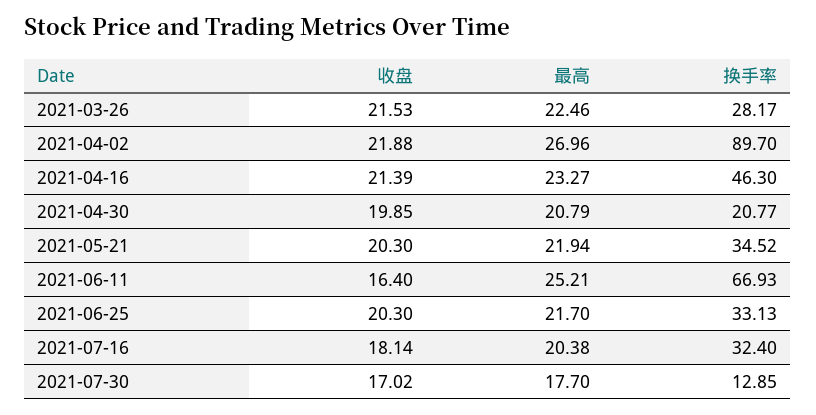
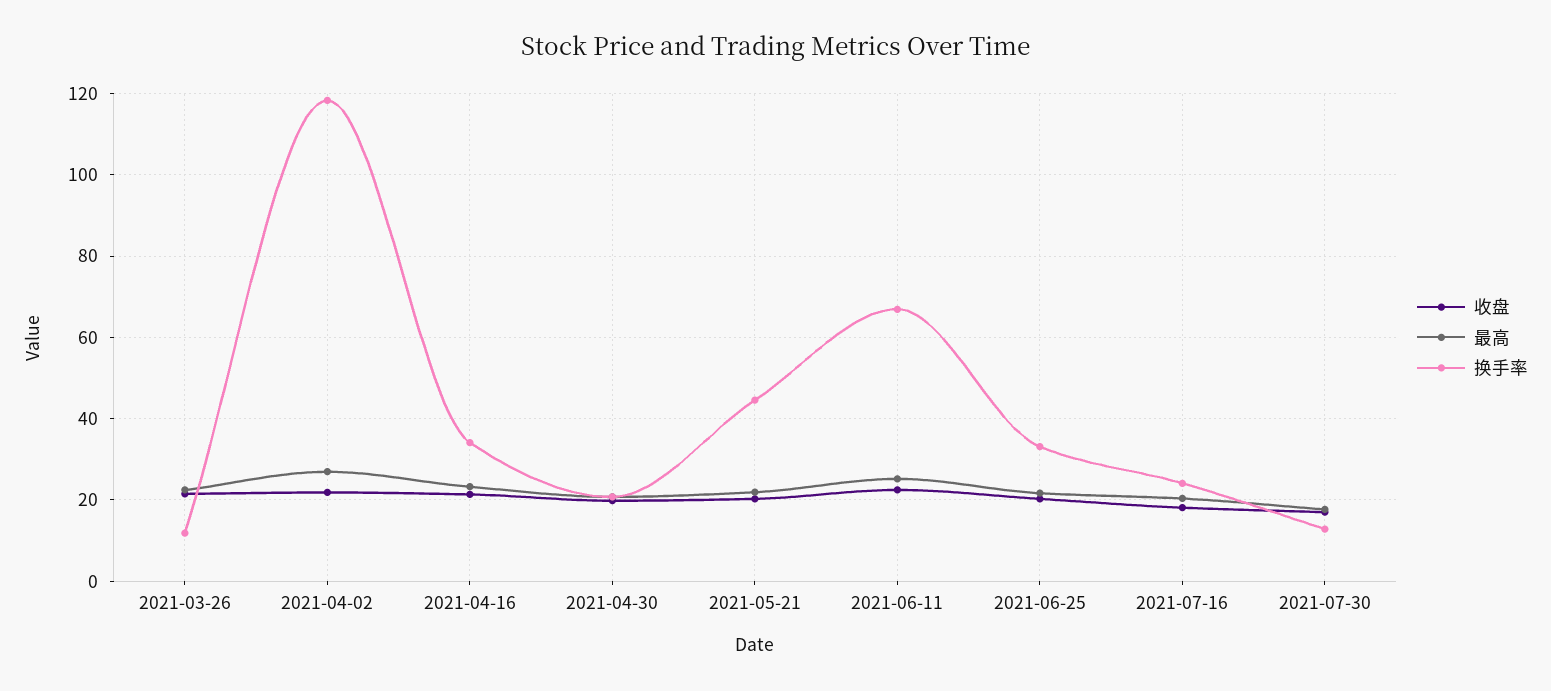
  {
    "收盘": {
      "2021-03-26": 21.53,
      "2021-04-02": 21.88,
      "2021-04-16": 21.39,
      "2021-04-30": 19.85,
      "2021-05-21": 20.3,
-     "2021-06-11": 16.4,
+     "2021-06-11": 22,
      "2021-06-25": 20.3,
      "2021-07-16": 18.14,
      "2021-07-30": 17.02
    },
    "最高": {
      "2021-03-26": 22.46,
      "2021-04-02": 26.96,
      "2021-04-16": 23.27,
      "2021-04-30": 20.79,
      "2021-05-21": 21.94,
      "2021-06-11": 25.21,
      "2021-06-25": 21.7,
      "2021-07-16": 20.38,
      "2021-07-30": 17.7
    },
    "换手率": {
-     "2021-03-26": 28.17,
+     "2021-03-26": 12,
-     "2021-04-02": 89.7,
+     "2021-04-02": 118,
-     "2021-04-16": 46.3,
+     "2021-04-16": 34,
      "2021-04-30": 20.77,
-     "2021-05-21": 34.52,
+     "2021-05-21": 44,
      "2021-06-11": 66.93,
      "2021-06-25": 33.13,
-     "2021-07-16": 32.4,
+     "2021-07-16": 24,
      "2021-07-30": 12.85
    }
  }

